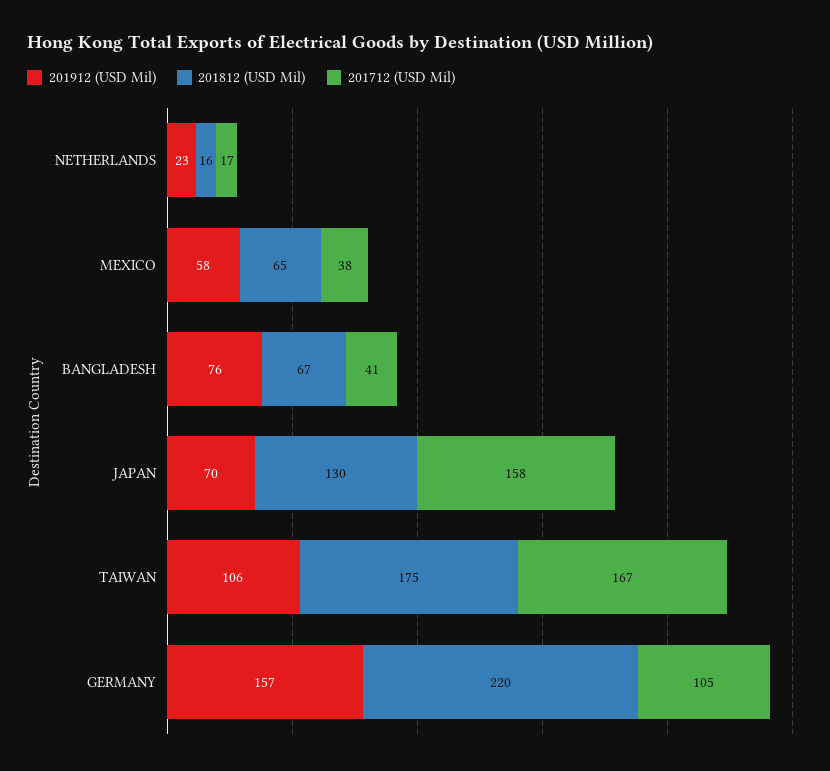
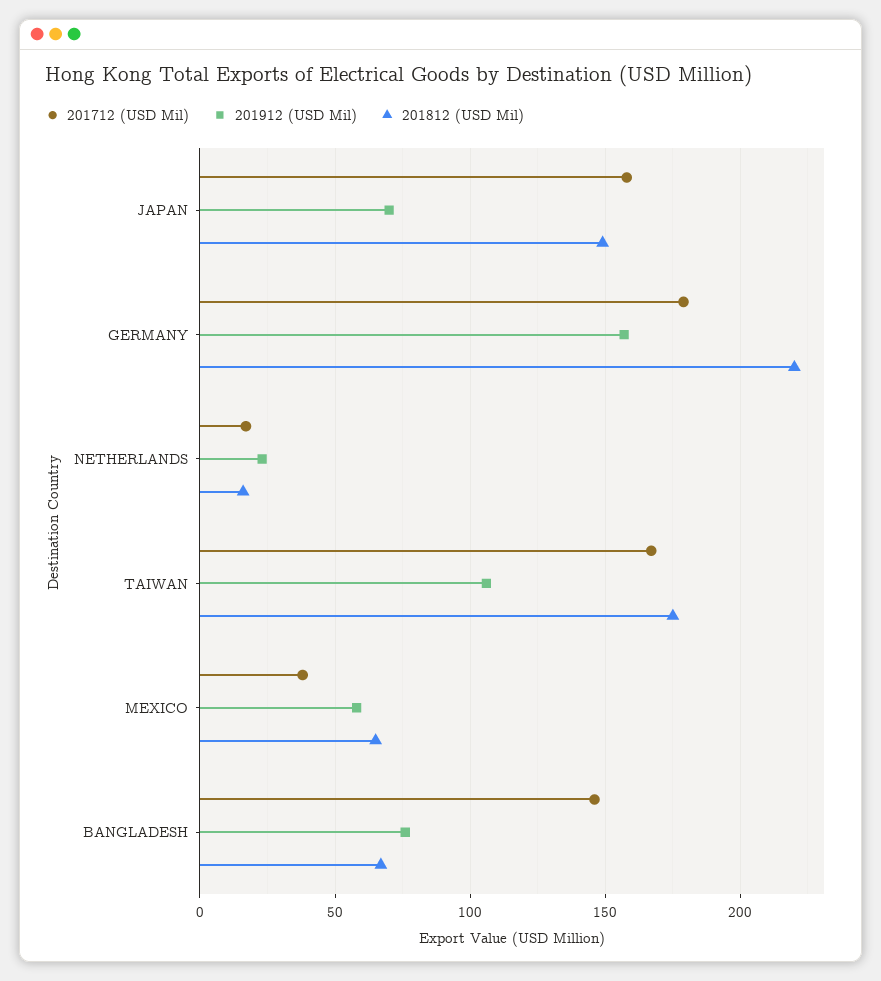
  {
    "201912 (USD Mil)": {
      "NETHERLANDS": 23,
      "MEXICO": 58,
      "BANGLADESH": 76,
      "JAPAN": 70,
      "TAIWAN": 106,
      "GERMANY": 157
    },
    "201812 (USD Mil)": {
      "NETHERLANDS": 16,
      "MEXICO": 65,
      "BANGLADESH": 67,
-     "JAPAN": 130,
+     "JAPAN": 150,
      "TAIWAN": 175,
      "GERMANY": 220
    },
    "201712 (USD Mil)": {
      "NETHERLANDS": 17,
      "MEXICO": 38,
-     "BANGLADESH": 41,
+     "BANGLADESH": 145,
      "JAPAN": 158,
      "TAIWAN": 167,
-     "GERMANY": 105
+     "GERMANY": 180
    }
  }

